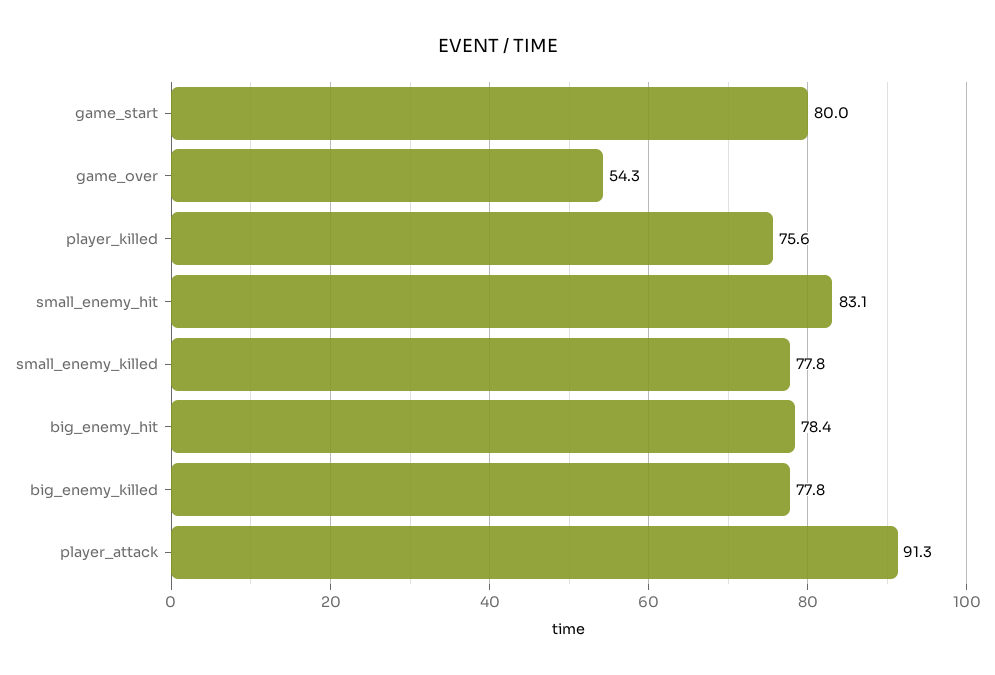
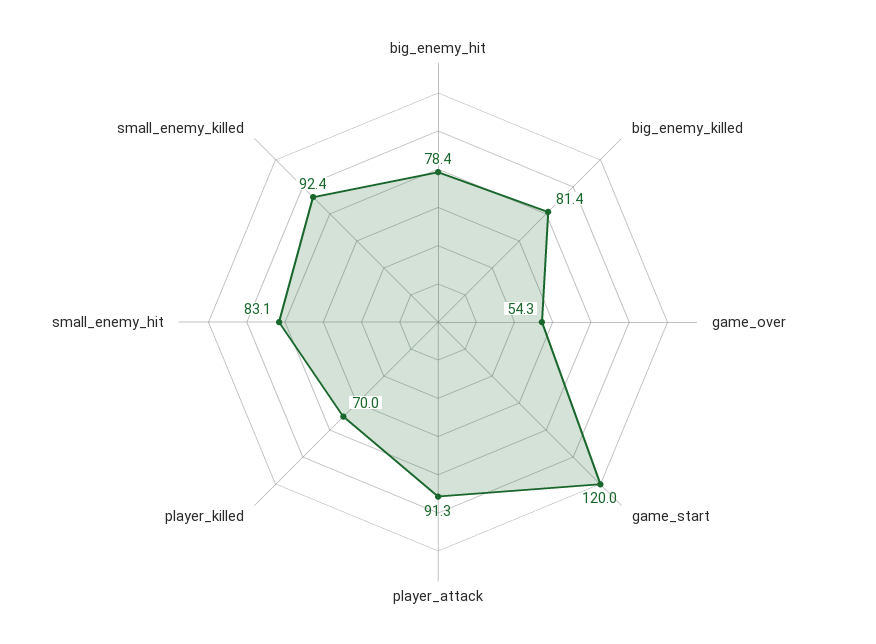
  {
-   "game_start": 80,
+   "game_start": 120,
    "game_over": 54.3,
-   "player_killed": 75.6,
+   "player_killed": 70,
    "small_enemy_hit": 83.1,
-   "small_enemy_killed": 77.8,
+   "small_enemy_killed": 92.4,
    "big_enemy_hit": 78.4,
-   "big_enemy_killed": 77.8,
+   "big_enemy_killed": 81.4,
    "player_attack": 91.3
  }

